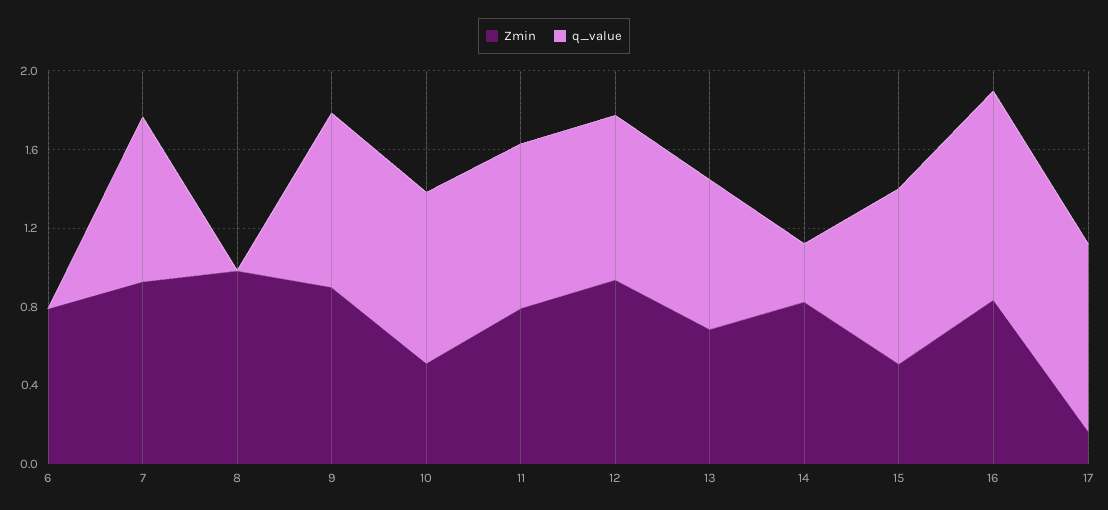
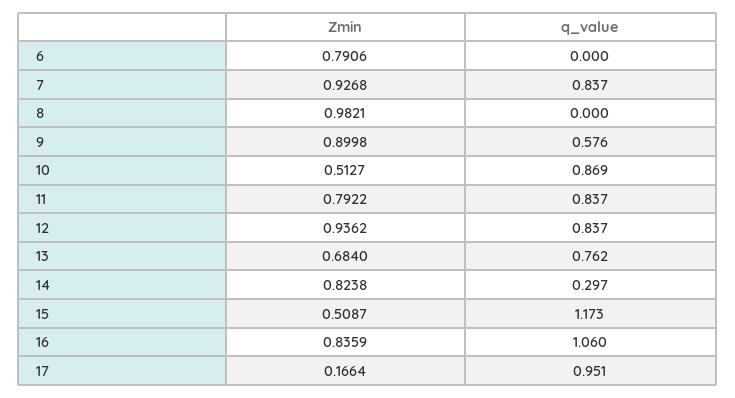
  {
    "Zmin": {
      "6": 0.7906,
      "7": 0.9268,
      "8": 0.9821,
      "9": 0.8998,
      "10": 0.5127,
      "11": 0.7922,
      "12": 0.9362,
      "13": 0.684,
      "14": 0.8238,
      "15": 0.5087,
      "16": 0.8359,
      "17": 0.1664
    },
    "q_value": {
      "6": 0,
      "7": 0.837,
      "8": 0,
-     "9": 0.9,
+     "9": 0.576,
      "10": 0.869,
      "11": 0.837,
      "12": 0.837,
      "13": 0.762,
      "14": 0.297,
-     "15": 0.9,
+     "15": 1.173,
      "16": 1.06,
      "17": 0.951
    }
  }

